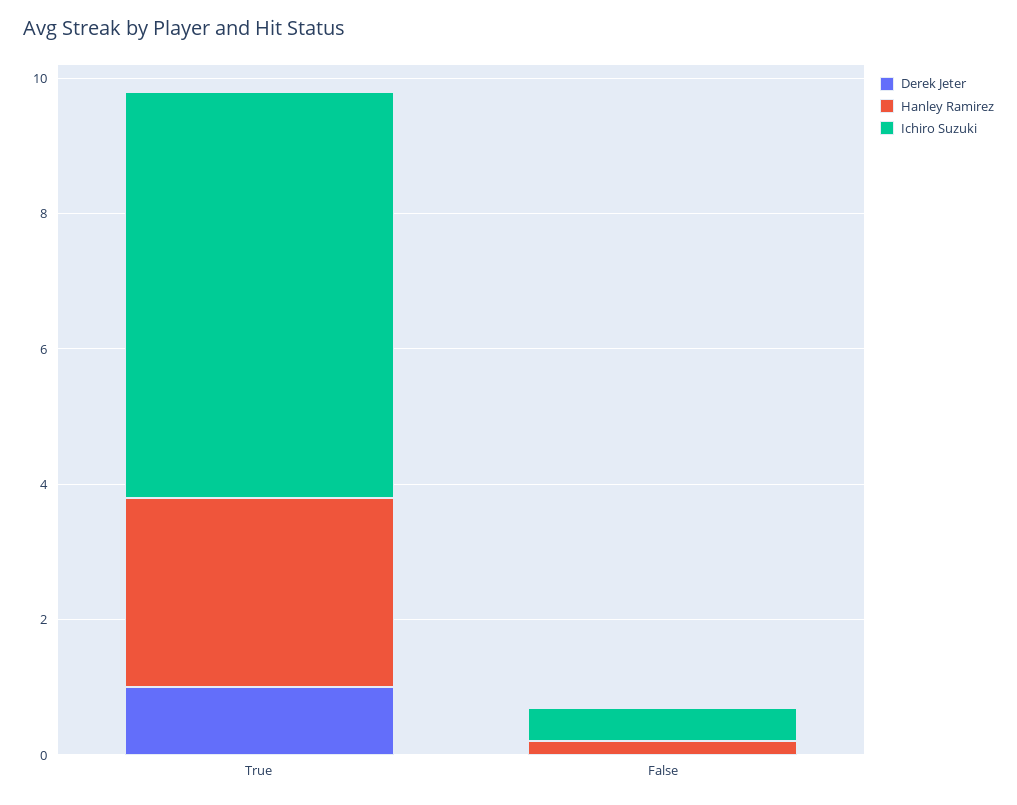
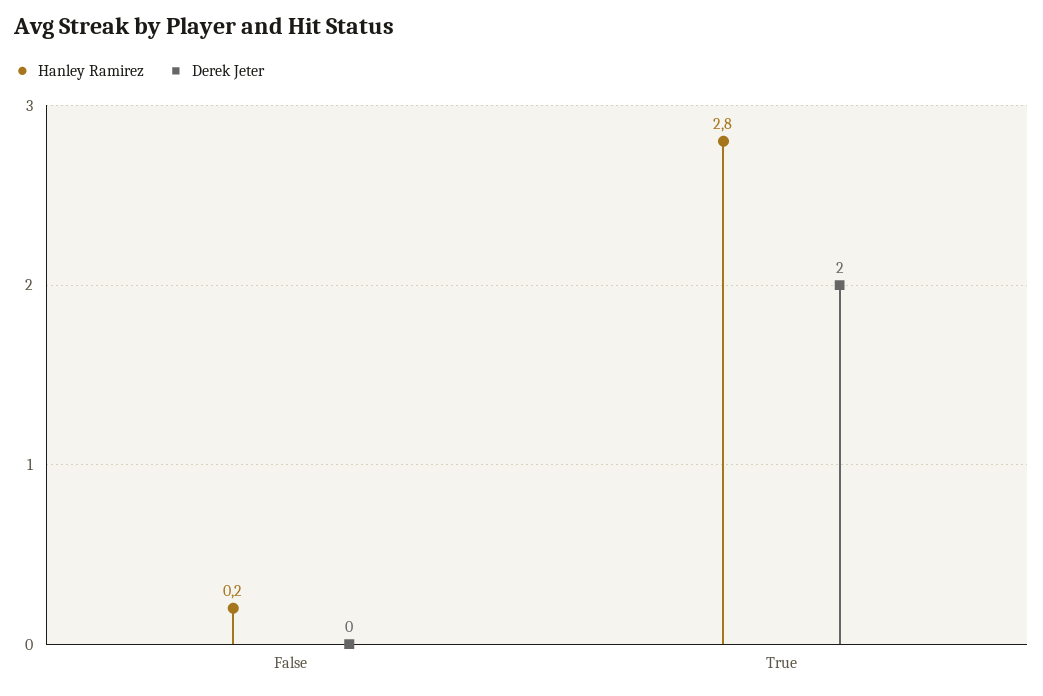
  {
    "Derek Jeter": {
-     "True": 1,
+     "True": 2,
      "False": 0
    },
    "Hanley Ramirez": {
      "True": 2.8,
      "False": 0.2
-   },
+   }
-   "Ichiro Suzuki": {
-     "True": 6,
-     "False": 0.5
-   }
  }

